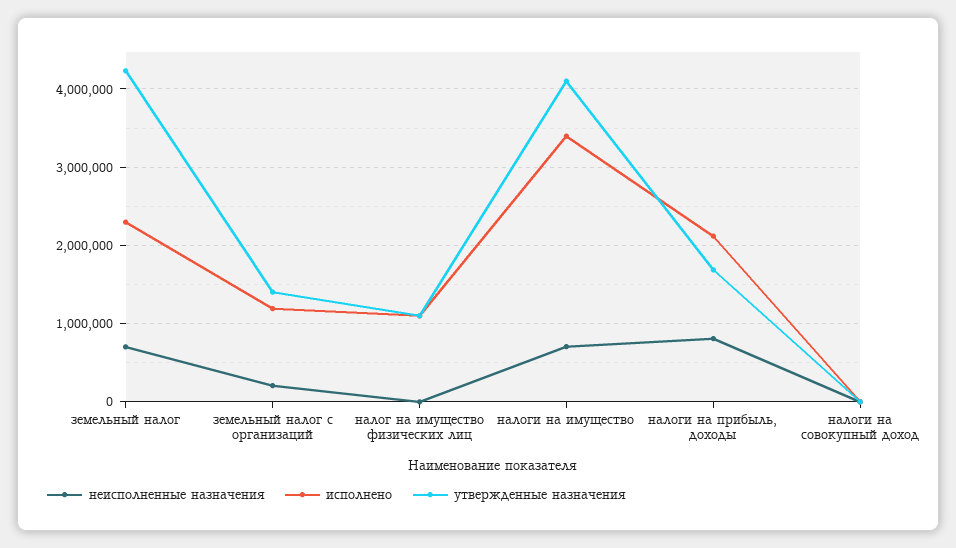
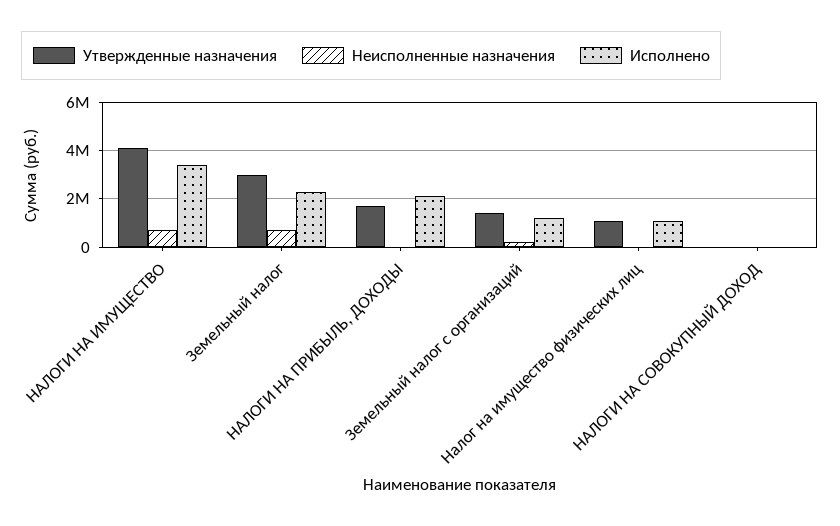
  {
    "неисполненные назначения": {
      "земельный налог": 700000,
      "земельный налог с организаций": 200000,
      "налог на имущество физических лиц": 0,
      "налоги на имущество": 700000,
-     "налоги на прибыль, доходы": 800000,
+     "налоги на прибыль, доходы": 0,
      "налоги на совокупный доход": 0
    },
    "исполнено": {
      "земельный налог": 2300000,
      "земельный налог с организаций": 1200000,
      "налог на имущество физических лиц": 1100000,
      "налоги на имущество": 3400000,
      "налоги на прибыль, доходы": 2100000,
      "налоги на совокупный доход": 0
    },
    "утвержденные назначения": {
-     "земельный налог": 4200000,
+     "земельный налог": 3000000,
      "земельный налог с организаций": 1400000,
      "налог на имущество физических лиц": 1100000,
      "налоги на имущество": 4100000,
      "налоги на прибыль, доходы": 1700000,
      "налоги на совокупный доход": 0
    }
  }

